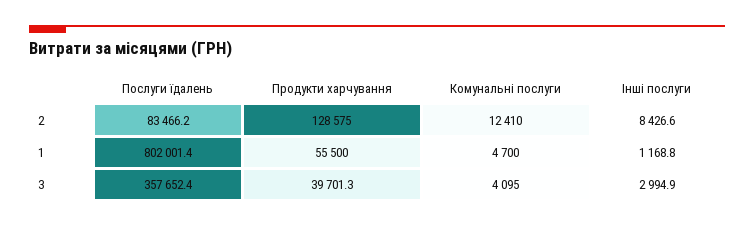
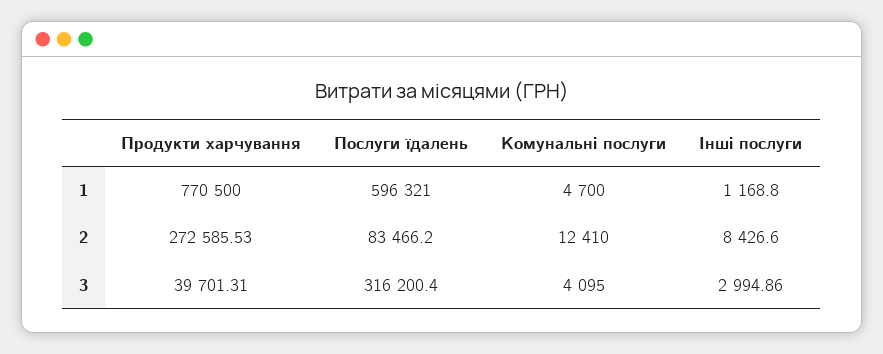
  {
    "Послуги їдалень": {
      "2": 83466.2,
-     "1": 802001.4,
+     "1": 596321,
-     "3": 357652.4
+     "3": 316200.4
    },
    "Продукти харчування": {
-     "2": 128575,
+     "2": 272585.53,
-     "1": 55500,
+     "1": 770500,
      "3": 39701.31
    },
    "Комунальні послуги": {
      "2": 12410,
      "1": 4700,
      "3": 4095
    },
    "Інші послуги": {
      "2": 8426.6,
      "1": 1168.8,
      "3": 2994.86
    }
  }

